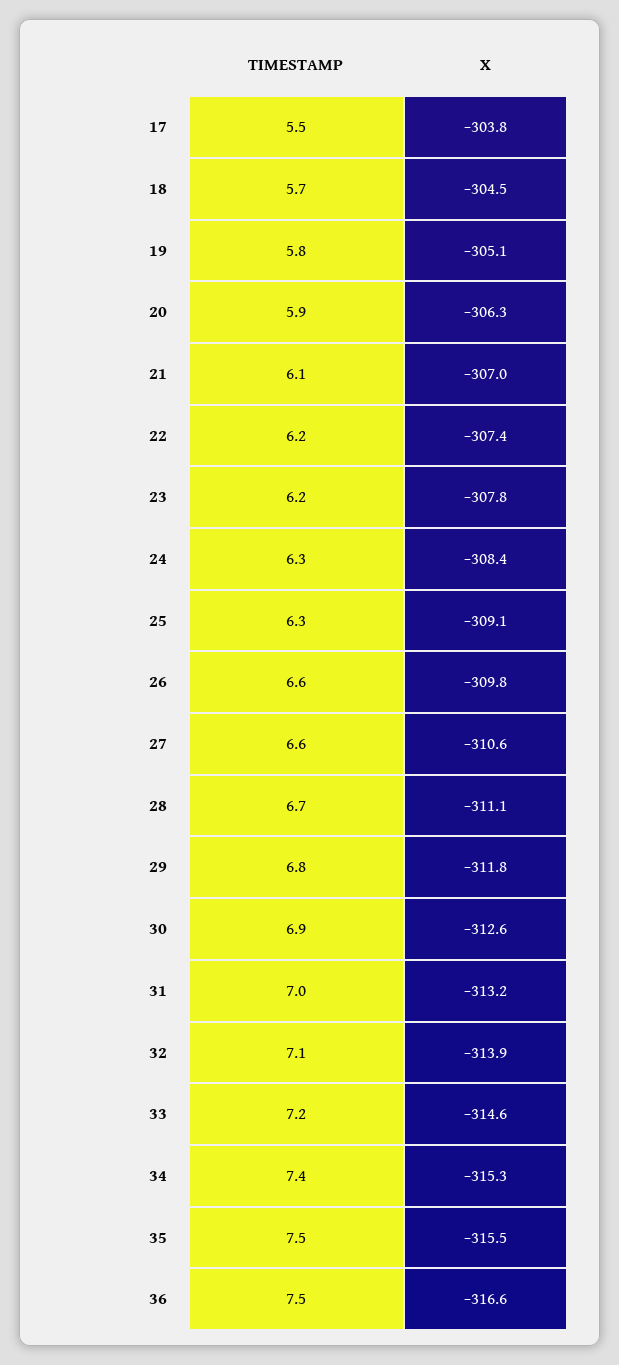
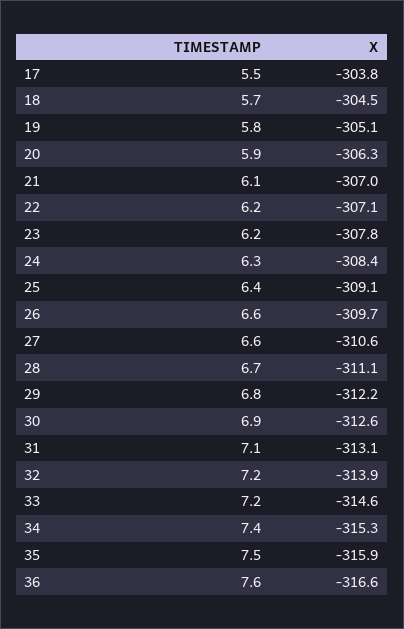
  {
    "TIMESTAMP": {
      "17": 5.5,
      "18": 5.7,
      "19": 5.8,
      "20": 5.9,
      "21": 6.1,
      "22": 6.2,
      "23": 6.2,
      "24": 6.3,
-     "25": 6.3,
+     "25": 6.4,
      "26": 6.6,
      "27": 6.6,
      "28": 6.7,
      "29": 6.8,
      "30": 6.9,
-     "31": 7,
+     "31": 7.1,
-     "32": 7.1,
+     "32": 7.2,
      "33": 7.2,
      "34": 7.4,
      "35": 7.5,
-     "36": 7.5
+     "36": 7.6
    },
    "X": {
      "17": -303.8,
      "18": -304.5,
      "19": -305.1,
      "20": -306.3,
      "21": -307,
-     "22": -307.4,
+     "22": -307.1,
      "23": -307.8,
      "24": -308.4,
      "25": -309.1,
-     "26": -309.8,
+     "26": -309.7,
      "27": -310.6,
      "28": -311.1,
-     "29": -311.8,
+     "29": -312.2,
      "30": -312.6,
-     "31": -313.2,
+     "31": -313.1,
      "32": -313.9,
      "33": -314.6,
      "34": -315.3,
-     "35": -315.5,
+     "35": -315.9,
      "36": -316.6
    }
  }

